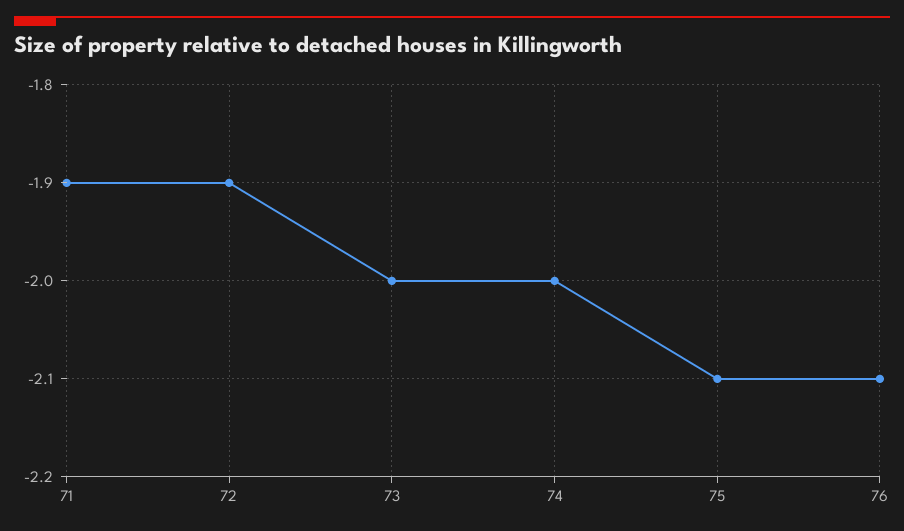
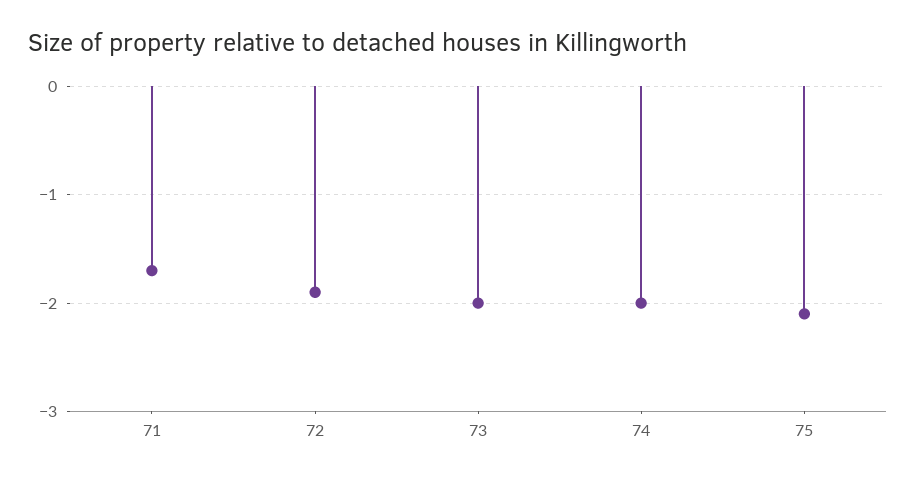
  {
-   "71": -1.9,
+   "71": -1.7,
    "72": -1.9,
    "73": -2,
    "74": -2,
-   "75": -2.1,
+   "75": -2.1
-   "76": -2.1
  }

